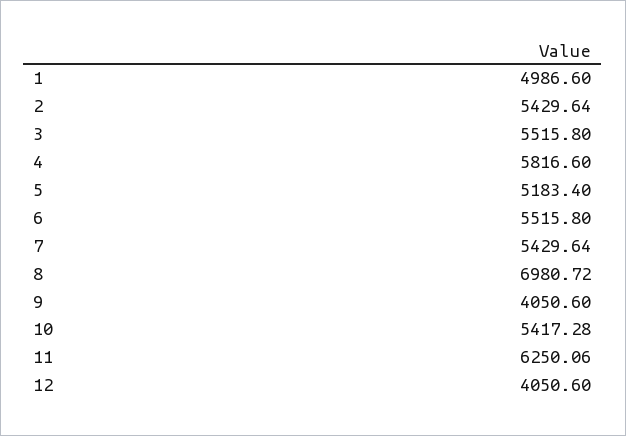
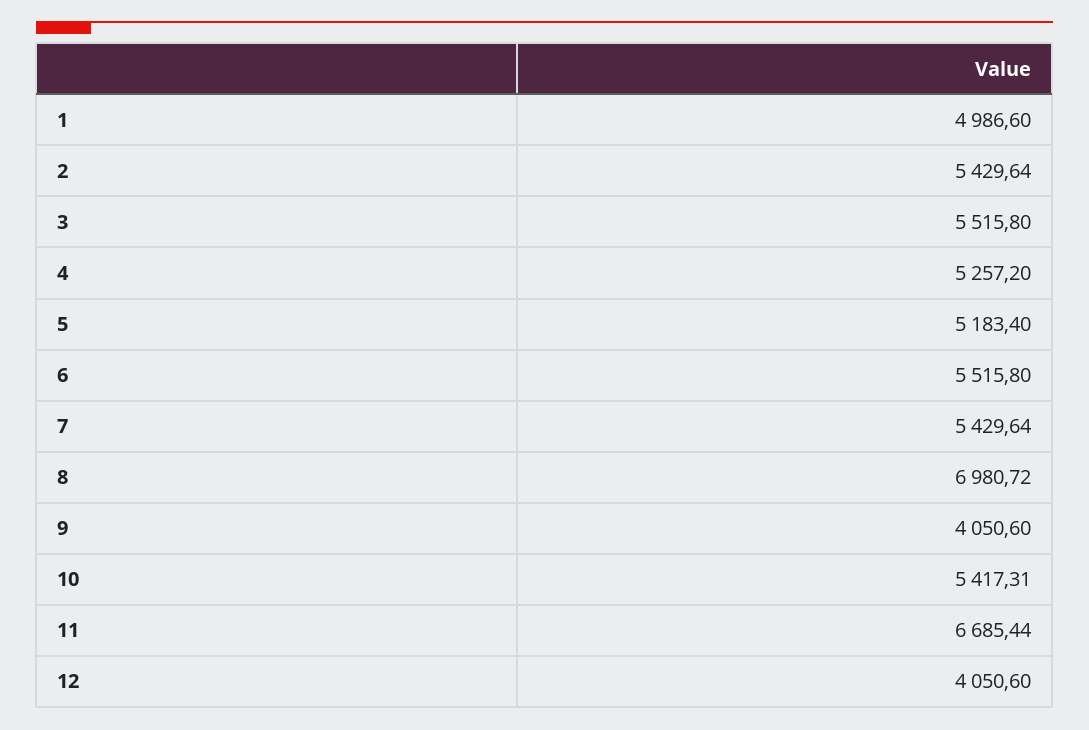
  {
    "1": 4986.6,
    "2": 5429.64,
    "3": 5515.8,
-   "4": 5816.6,
+   "4": 5257.2,
    "5": 5183.4,
    "6": 5515.8,
    "7": 5429.64,
    "8": 6980.72,
    "9": 4050.6,
-   "10": 5417.28,
+   "10": 5417.31,
-   "11": 6250.06,
+   "11": 6685.44,
    "12": 4050.6
  }

